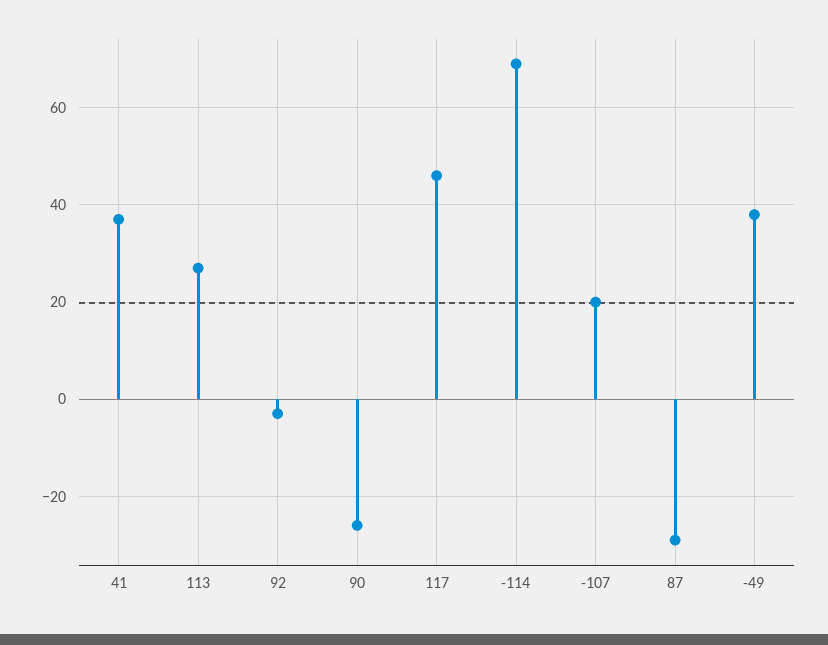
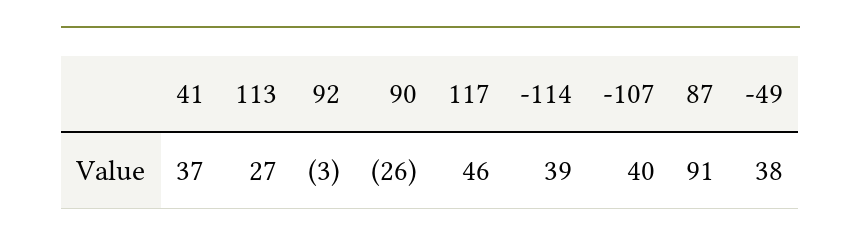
  {
    "41": 37,
    "113": 27,
    "92": -3,
    "90": -26,
    "117": 46,
-   "-114": 70,
+   "-114": 39,
-   "-107": 20,
+   "-107": 40,
-   "87": -30,
+   "87": 91,
    "-49": 38
  }

